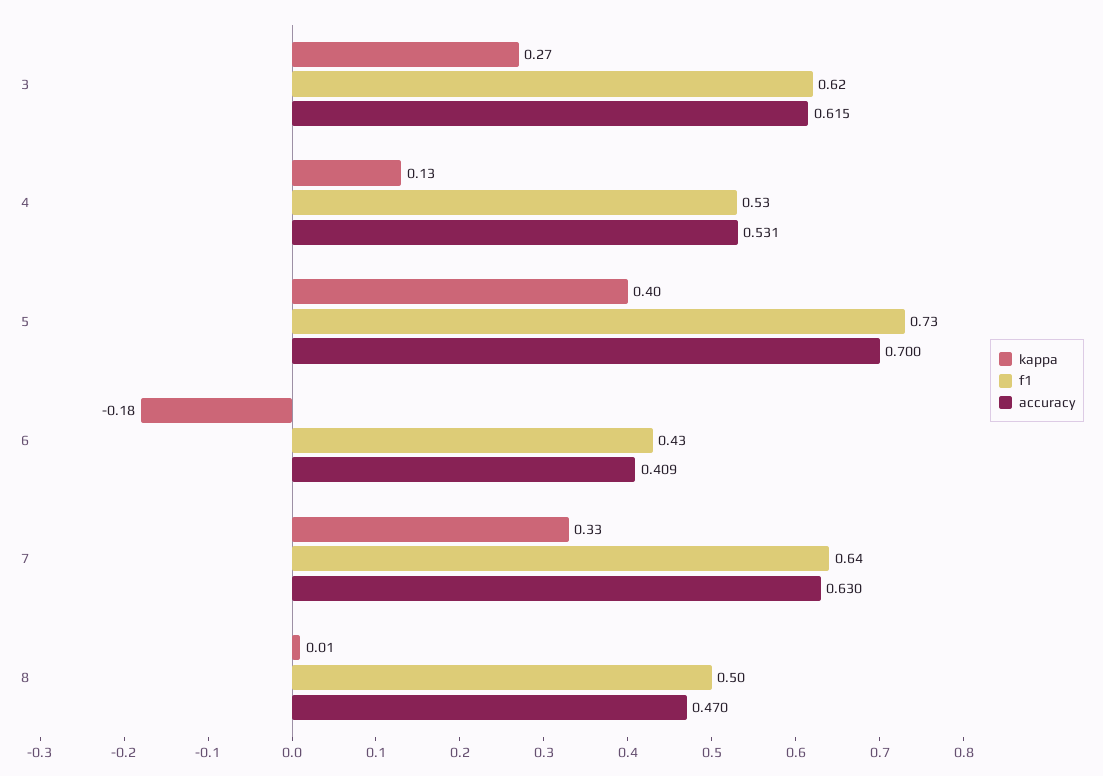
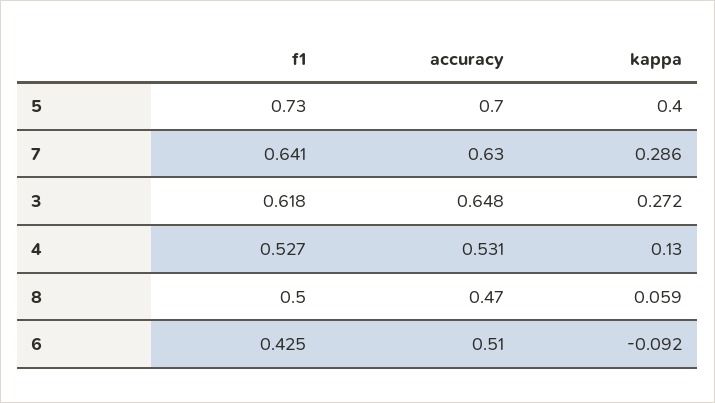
  {
    "kappa": {
      "3": 0.272,
      "4": 0.13,
      "5": 0.4,
-     "6": -0.18,
+     "6": -0.092,
-     "7": 0.33,
+     "7": 0.286,
-     "8": 0.01
+     "8": 0.059
    },
    "f1": {
      "3": 0.618,
      "4": 0.527,
      "5": 0.73,
      "6": 0.425,
      "7": 0.641,
      "8": 0.5
    },
    "accuracy": {
-     "3": 0.615,
+     "3": 0.648,
      "4": 0.531,
      "5": 0.7,
-     "6": 0.409,
+     "6": 0.51,
      "7": 0.63,
      "8": 0.47
    }
  }

